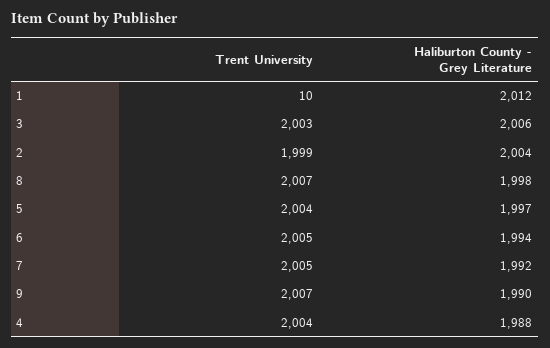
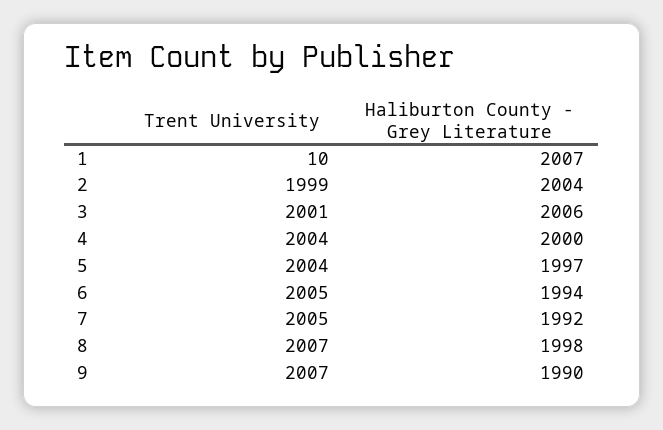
  {
    "Trent University": {
      "1": 10,
-     "3": 2003,
+     "3": 2001,
      "2": 1999,
      "8": 2007,
      "5": 2004,
      "6": 2005,
      "7": 2005,
      "9": 2007,
      "4": 2004
    },
    "Haliburton County - Grey Literature": {
-     "1": 2012,
+     "1": 2007,
      "3": 2006,
      "2": 2004,
      "8": 1998,
      "5": 1997,
      "6": 1994,
      "7": 1992,
      "9": 1990,
-     "4": 1988
+     "4": 2000
    }
  }

